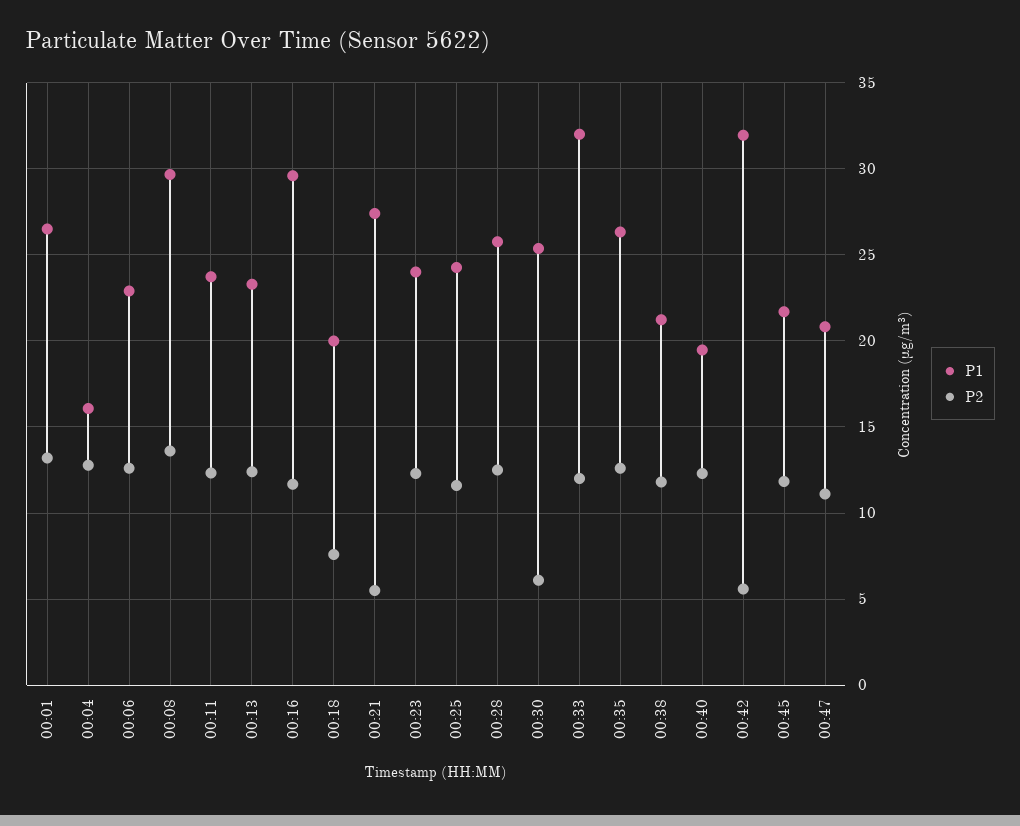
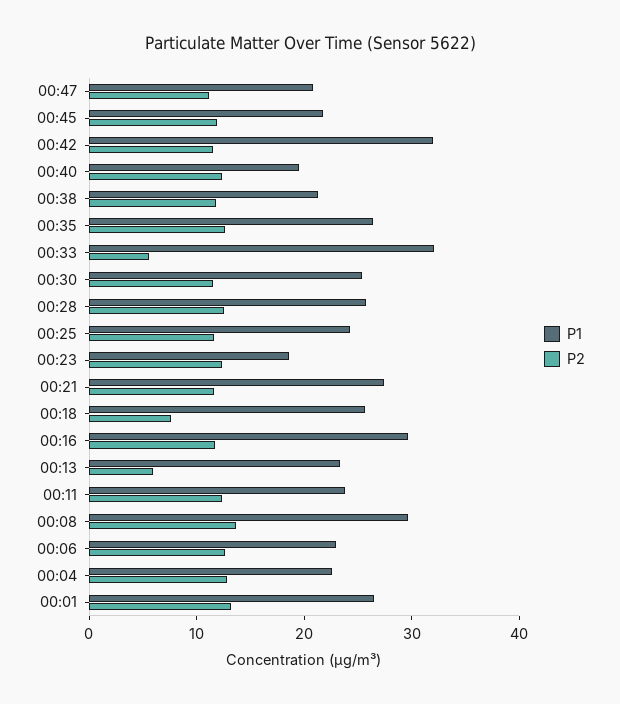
  {
    "P1": {
      "00:01": 26.5,
-     "00:04": 16,
+     "00:04": 22,
      "00:06": 23,
      "00:08": 29.5,
      "00:11": 23.5,
      "00:13": 23.5,
      "00:16": 29.5,
-     "00:18": 20,
+     "00:18": 26,
      "00:21": 27.5,
-     "00:23": 24,
+     "00:23": 18,
      "00:25": 24.5,
      "00:28": 26,
      "00:30": 25.5,
      "00:33": 32,
      "00:35": 26.5,
      "00:38": 21,
      "00:40": 19.5,
      "00:42": 32,
      "00:45": 21.5,
      "00:47": 21
    },
    "P2": {
      "00:01": 13,
      "00:04": 13,
      "00:06": 12.5,
      "00:08": 13.5,
      "00:11": 12.5,
-     "00:13": 12.5,
+     "00:13": 6,
      "00:16": 11.5,
      "00:18": 7.5,
-     "00:21": 5.5,
+     "00:21": 12,
      "00:23": 12.5,
      "00:25": 11.5,
      "00:28": 12.5,
-     "00:30": 6,
+     "00:30": 12,
-     "00:33": 12,
+     "00:33": 6,
      "00:35": 12.5,
      "00:38": 12,
      "00:40": 12.5,
-     "00:42": 5.5,
+     "00:42": 12,
      "00:45": 12,
      "00:47": 11
    }
  }

